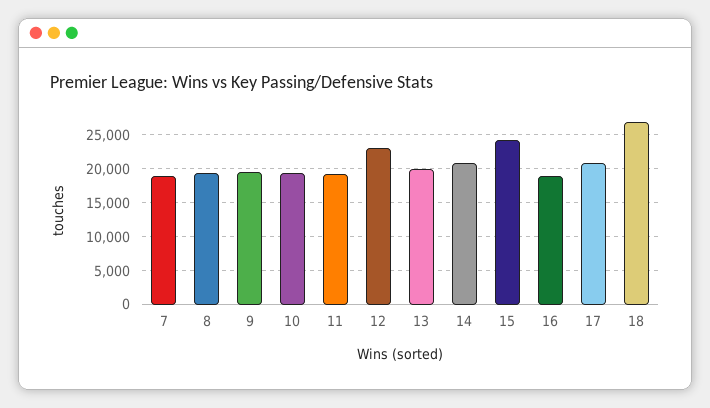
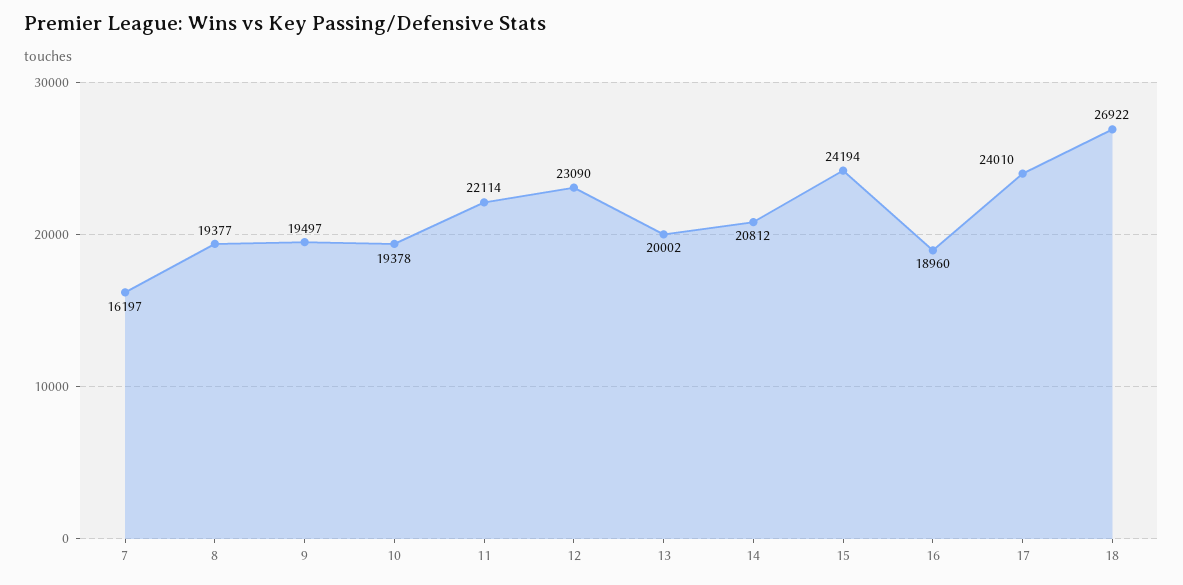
  {
-   "7": 19000,
+   "7": 16197,
    "8": 19377,
    "9": 19497,
    "10": 19378,
-   "11": 19000,
+   "11": 22114,
    "12": 23090,
    "13": 20002,
    "14": 20812,
    "15": 24194,
    "16": 18960,
-   "17": 21000,
+   "17": 24010,
    "18": 26922
  }

